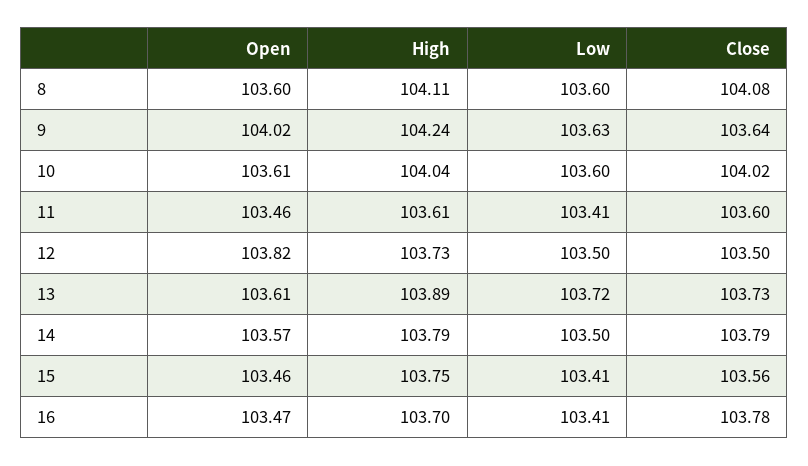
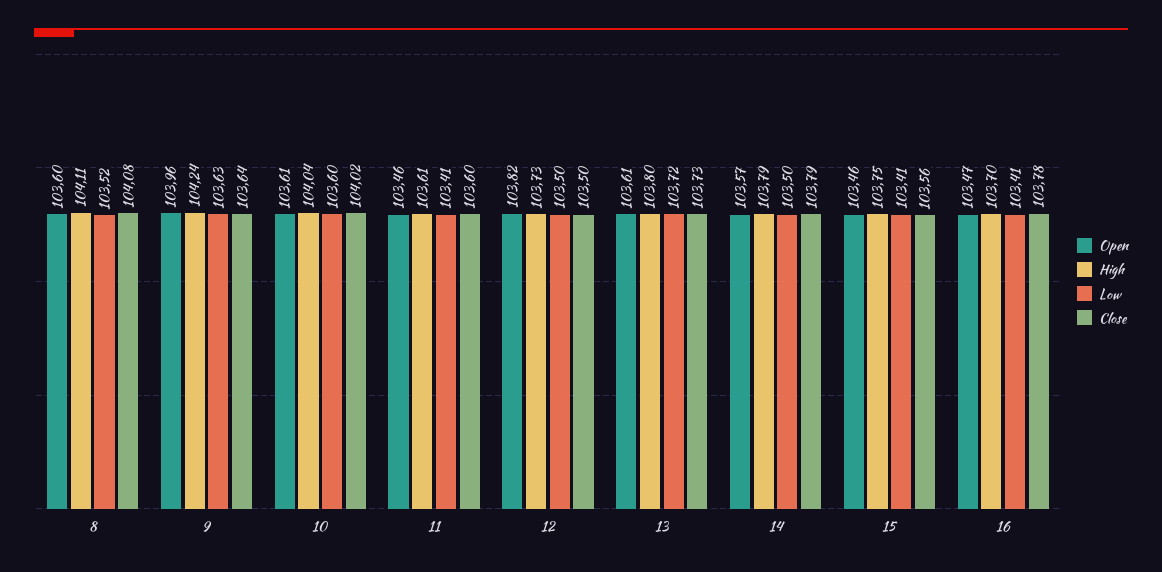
  {
    "Open": {
      "8": 103.6,
-     "9": 104.02,
+     "9": 103.96,
      "10": 103.61,
      "11": 103.46,
      "12": 103.82,
      "13": 103.61,
      "14": 103.57,
      "15": 103.46,
      "16": 103.47
    },
    "High": {
      "8": 104.11,
      "9": 104.24,
      "10": 104.04,
      "11": 103.61,
      "12": 103.73,
-     "13": 103.89,
+     "13": 103.8,
      "14": 103.79,
      "15": 103.75,
      "16": 103.7
    },
    "Low": {
-     "8": 103.6,
+     "8": 103.52,
      "9": 103.63,
      "10": 103.6,
      "11": 103.41,
      "12": 103.5,
      "13": 103.72,
      "14": 103.5,
      "15": 103.41,
      "16": 103.41
    },
    "Close": {
      "8": 104.08,
      "9": 103.64,
      "10": 104.02,
      "11": 103.6,
      "12": 103.5,
      "13": 103.73,
      "14": 103.79,
      "15": 103.56,
      "16": 103.78
    }
  }

